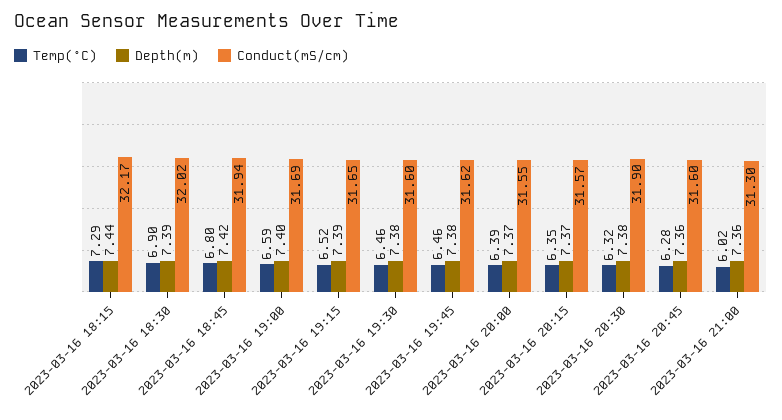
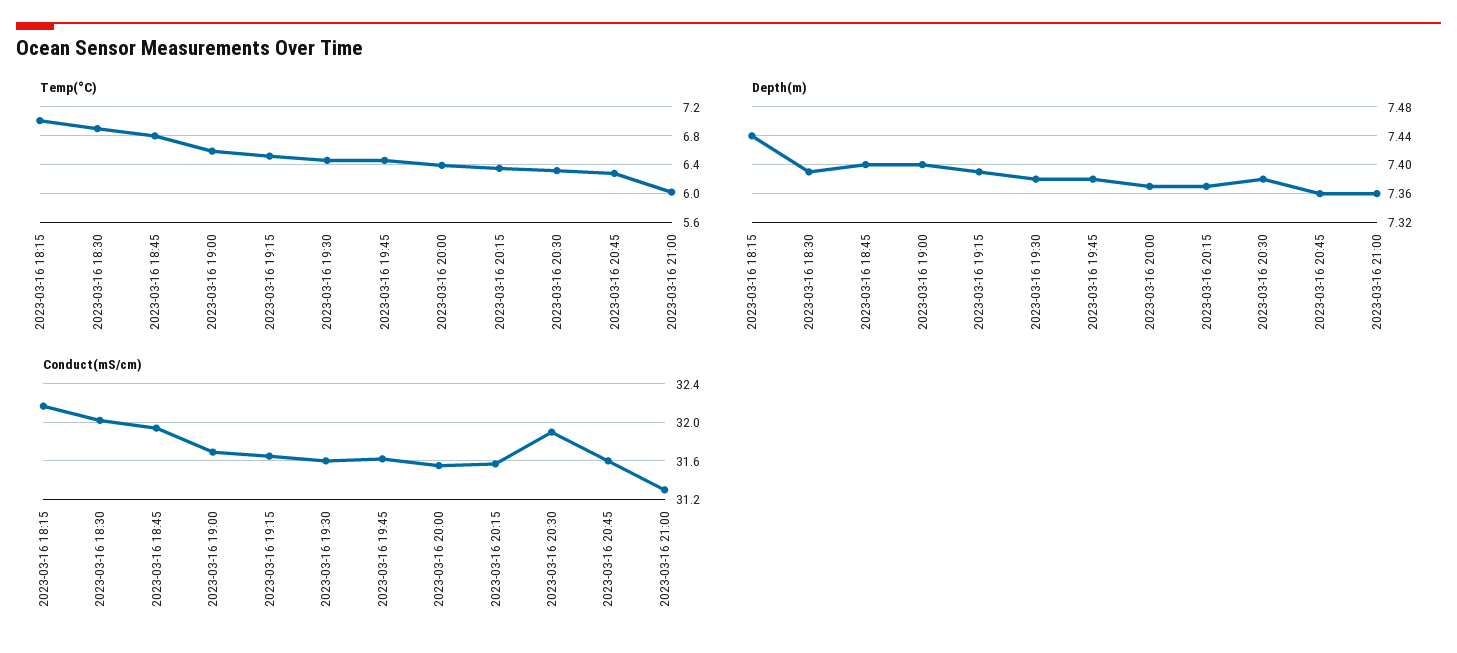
  {
    "Temp(°C)": {
-     "2023-03-16 18:15": 7.29,
+     "2023-03-16 18:15": 7,
      "2023-03-16 18:30": 6.9,
      "2023-03-16 18:45": 6.8,
      "2023-03-16 19:00": 6.59,
      "2023-03-16 19:15": 6.52,
      "2023-03-16 19:30": 6.46,
      "2023-03-16 19:45": 6.46,
      "2023-03-16 20:00": 6.39,
      "2023-03-16 20:15": 6.35,
      "2023-03-16 20:30": 6.32,
      "2023-03-16 20:45": 6.28,
      "2023-03-16 21:00": 6.02
    },
    "Depth(m)": {
      "2023-03-16 18:15": 7.44,
      "2023-03-16 18:30": 7.39,
-     "2023-03-16 18:45": 7.42,
+     "2023-03-16 18:45": 7.4,
      "2023-03-16 19:00": 7.4,
      "2023-03-16 19:15": 7.39,
      "2023-03-16 19:30": 7.38,
      "2023-03-16 19:45": 7.38,
      "2023-03-16 20:00": 7.37,
      "2023-03-16 20:15": 7.37,
      "2023-03-16 20:30": 7.38,
      "2023-03-16 20:45": 7.36,
      "2023-03-16 21:00": 7.36
    },
    "Conduct(mS/cm)": {
      "2023-03-16 18:15": 32.17,
      "2023-03-16 18:30": 32.02,
      "2023-03-16 18:45": 31.94,
      "2023-03-16 19:00": 31.69,
      "2023-03-16 19:15": 31.65,
      "2023-03-16 19:30": 31.6,
      "2023-03-16 19:45": 31.62,
      "2023-03-16 20:00": 31.55,
      "2023-03-16 20:15": 31.57,
      "2023-03-16 20:30": 31.9,
      "2023-03-16 20:45": 31.6,
      "2023-03-16 21:00": 31.3
    }
  }

